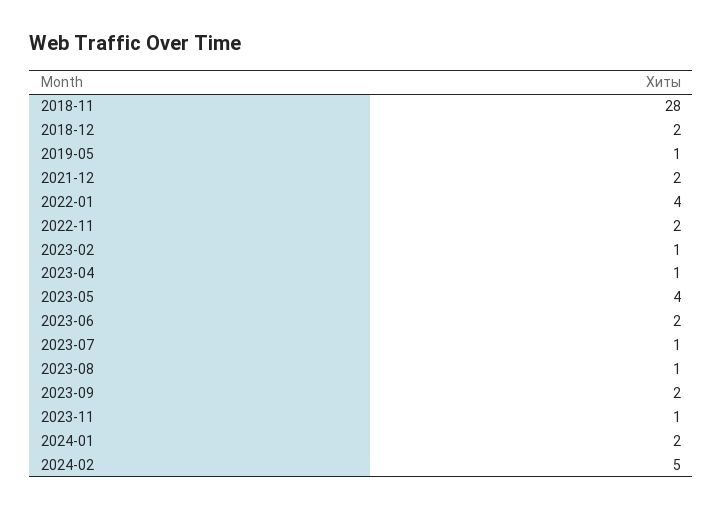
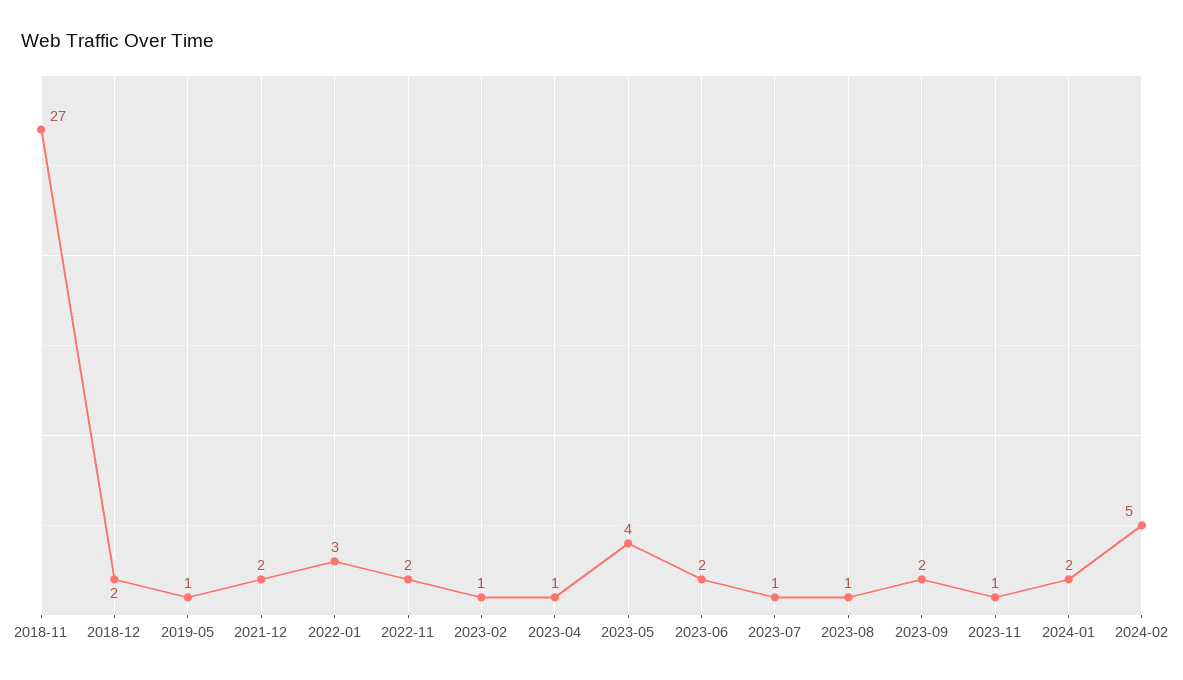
  {
-   "2018-11": 28,
+   "2018-11": 27,
    "2018-12": 2,
    "2019-05": 1,
    "2021-12": 2,
-   "2022-01": 4,
+   "2022-01": 3,
    "2022-11": 2,
    "2023-02": 1,
    "2023-04": 1,
    "2023-05": 4,
    "2023-06": 2,
    "2023-07": 1,
    "2023-08": 1,
    "2023-09": 2,
    "2023-11": 1,
    "2024-01": 2,
    "2024-02": 5
  }

